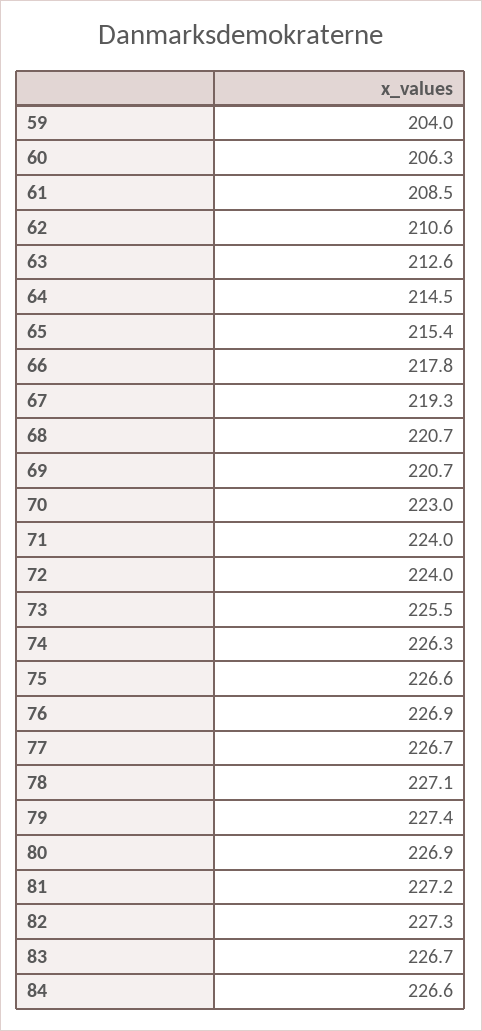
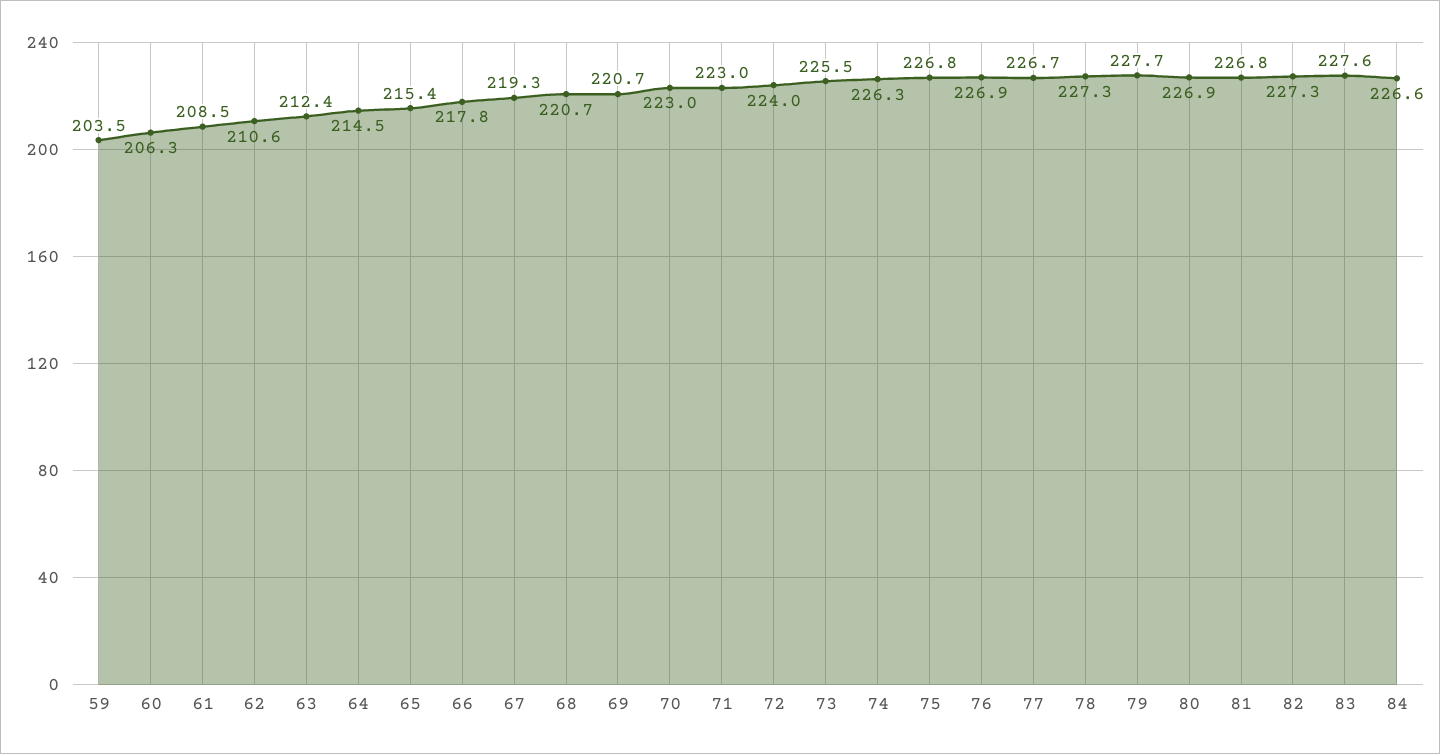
  {
-   "59": 204,
+   "59": 203.5,
    "60": 206.3,
    "61": 208.5,
    "62": 210.6,
-   "63": 212.6,
+   "63": 212.4,
    "64": 214.5,
    "65": 215.4,
    "66": 217.8,
    "67": 219.3,
    "68": 220.7,
    "69": 220.7,
    "70": 223,
-   "71": 224,
+   "71": 223,
    "72": 224,
    "73": 225.5,
    "74": 226.3,
-   "75": 226.6,
+   "75": 226.8,
    "76": 226.9,
    "77": 226.7,
-   "78": 227.1,
+   "78": 227.3,
-   "79": 227.4,
+   "79": 227.7,
    "80": 226.9,
-   "81": 227.2,
+   "81": 226.8,
    "82": 227.3,
-   "83": 226.7,
+   "83": 227.6,
    "84": 226.6
  }

